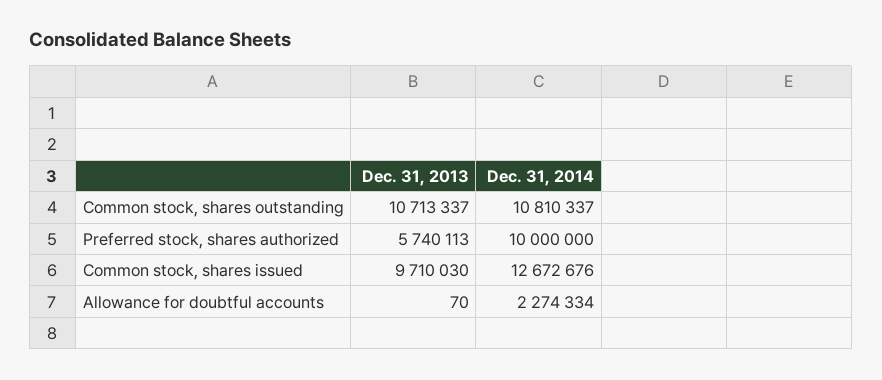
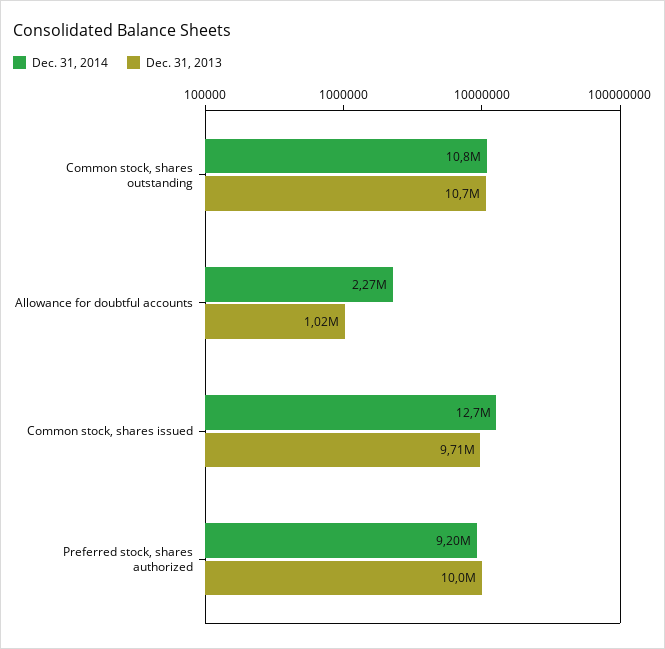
  {
    "Dec. 31, 2013": {
      "Common stock, shares outstanding": 10713337,
-     "Preferred stock, shares authorized": 5740113,
+     "Preferred stock, shares authorized": 10000000,
      "Common stock, shares issued": 9710030,
-     "Allowance for doubtful accounts": 70
+     "Allowance for doubtful accounts": 1020000
    },
    "Dec. 31, 2014": {
      "Common stock, shares outstanding": 10810337,
-     "Preferred stock, shares authorized": 10000000,
+     "Preferred stock, shares authorized": 9200000,
      "Common stock, shares issued": 12672676,
      "Allowance for doubtful accounts": 2274334
    }
  }

